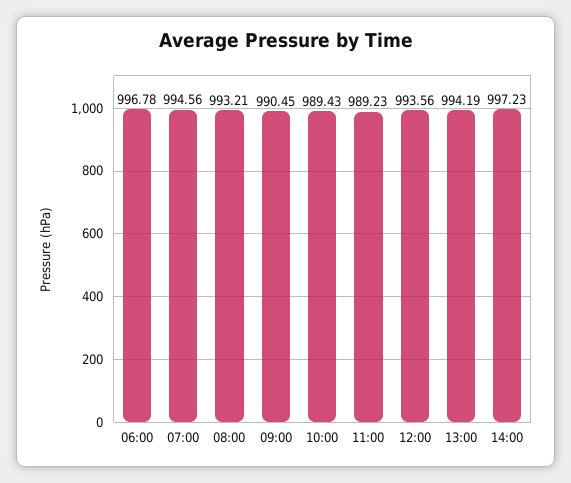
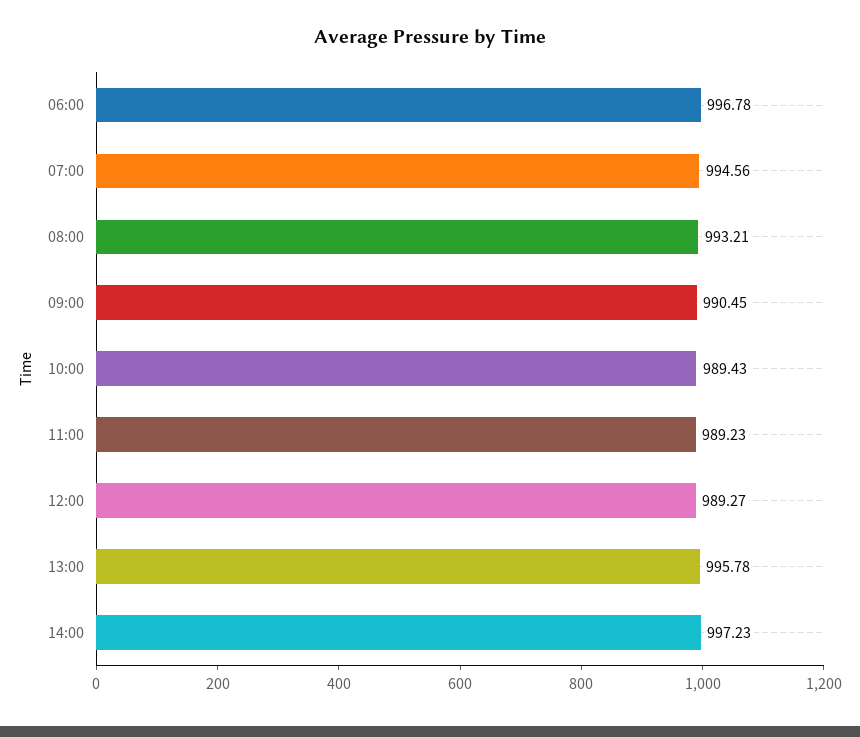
  {
    "06:00": 996.78,
    "07:00": 994.56,
    "08:00": 993.21,
    "09:00": 990.45,
    "10:00": 989.43,
    "11:00": 989.23,
-   "12:00": 993.56,
+   "12:00": 989.27,
-   "13:00": 994.19,
+   "13:00": 995.78,
    "14:00": 997.23
  }

